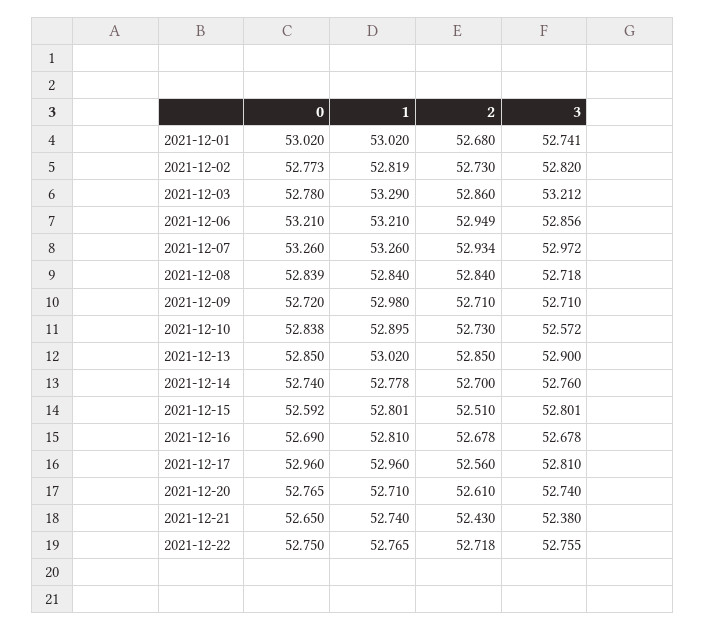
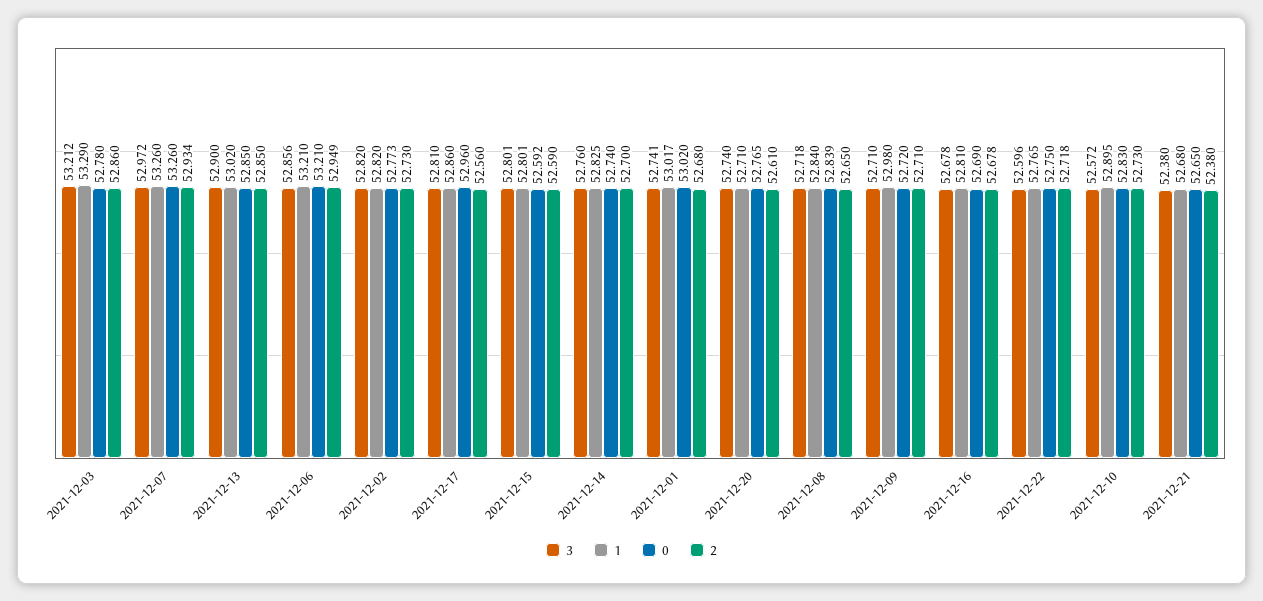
  {
    "0": {
      "2021-12-01": 53.02,
      "2021-12-02": 52.773,
      "2021-12-03": 52.78,
      "2021-12-06": 53.21,
      "2021-12-07": 53.26,
      "2021-12-08": 52.839,
      "2021-12-09": 52.72,
-     "2021-12-10": 52.838,
+     "2021-12-10": 52.83,
      "2021-12-13": 52.85,
      "2021-12-14": 52.74,
      "2021-12-15": 52.592,
      "2021-12-16": 52.69,
      "2021-12-17": 52.96,
      "2021-12-20": 52.765,
      "2021-12-21": 52.65,
      "2021-12-22": 52.75
    },
    "1": {
-     "2021-12-01": 53.02,
+     "2021-12-01": 53.017,
-     "2021-12-02": 52.819,
+     "2021-12-02": 52.82,
      "2021-12-03": 53.29,
      "2021-12-06": 53.21,
      "2021-12-07": 53.26,
      "2021-12-08": 52.84,
      "2021-12-09": 52.98,
      "2021-12-10": 52.895,
      "2021-12-13": 53.02,
-     "2021-12-14": 52.778,
+     "2021-12-14": 52.825,
      "2021-12-15": 52.801,
      "2021-12-16": 52.81,
-     "2021-12-17": 52.96,
+     "2021-12-17": 52.86,
      "2021-12-20": 52.71,
-     "2021-12-21": 52.74,
+     "2021-12-21": 52.68,
      "2021-12-22": 52.765
    },
    "2": {
      "2021-12-01": 52.68,
      "2021-12-02": 52.73,
      "2021-12-03": 52.86,
      "2021-12-06": 52.949,
      "2021-12-07": 52.934,
-     "2021-12-08": 52.84,
+     "2021-12-08": 52.65,
      "2021-12-09": 52.71,
      "2021-12-10": 52.73,
      "2021-12-13": 52.85,
      "2021-12-14": 52.7,
-     "2021-12-15": 52.51,
+     "2021-12-15": 52.59,
      "2021-12-16": 52.678,
      "2021-12-17": 52.56,
      "2021-12-20": 52.61,
-     "2021-12-21": 52.43,
+     "2021-12-21": 52.38,
      "2021-12-22": 52.718
    },
    "3": {
      "2021-12-01": 52.741,
      "2021-12-02": 52.82,
      "2021-12-03": 53.212,
      "2021-12-06": 52.856,
      "2021-12-07": 52.972,
      "2021-12-08": 52.718,
      "2021-12-09": 52.71,
      "2021-12-10": 52.572,
      "2021-12-13": 52.9,
      "2021-12-14": 52.76,
      "2021-12-15": 52.801,
      "2021-12-16": 52.678,
      "2021-12-17": 52.81,
      "2021-12-20": 52.74,
      "2021-12-21": 52.38,
-     "2021-12-22": 52.755
+     "2021-12-22": 52.596
    }
  }

